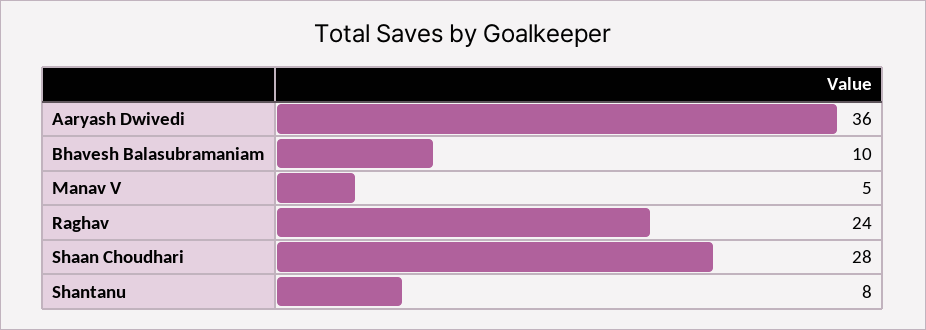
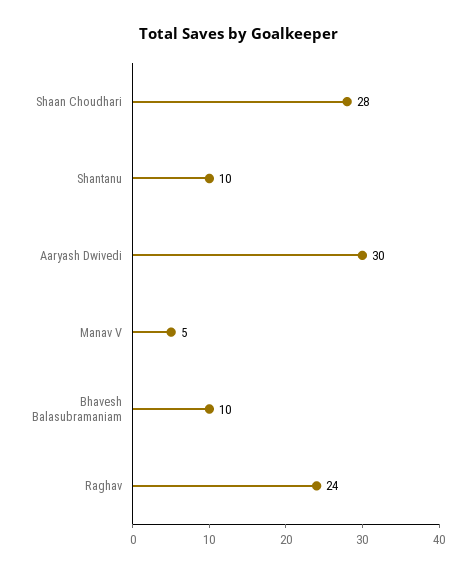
  {
-   "Aaryash Dwivedi": 36,
+   "Aaryash Dwivedi": 30,
    "Bhavesh Balasubramaniam": 10,
    "Manav V": 5,
    "Raghav": 24,
    "Shaan Choudhari": 28,
-   "Shantanu": 8
+   "Shantanu": 10
  }

